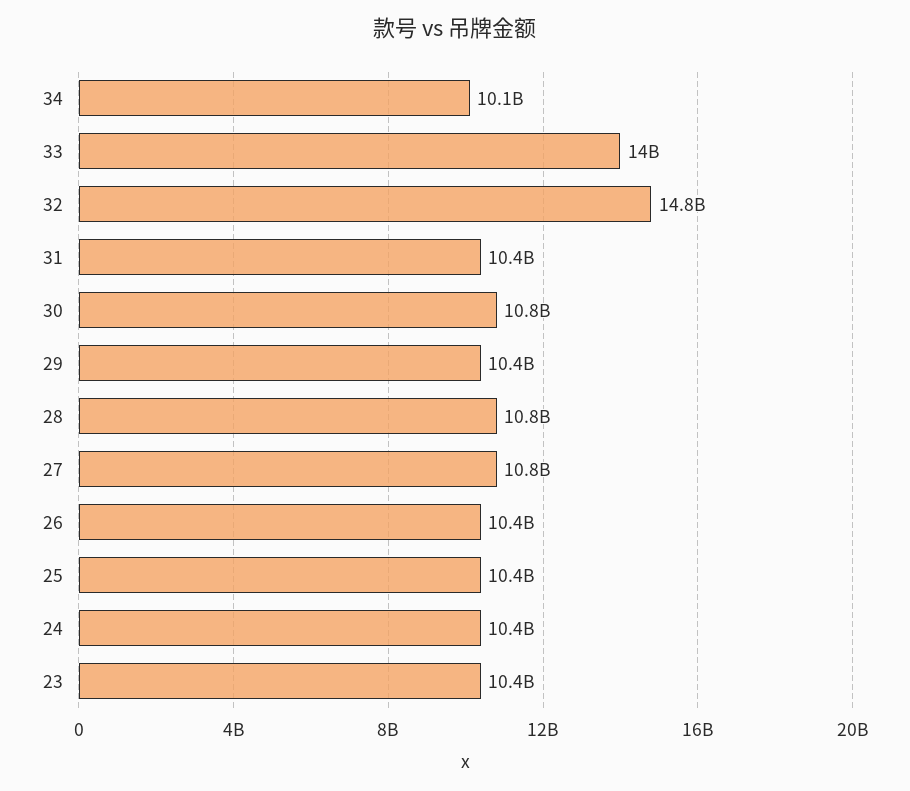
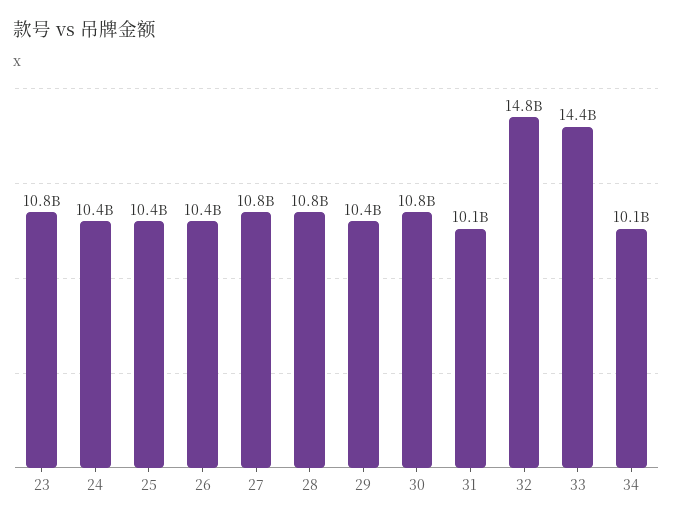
  {
    "34": 10100000000,
-   "33": 14000000000,
+   "33": 14400000000,
    "32": 14800000000,
-   "31": 10400000000,
+   "31": 10100000000,
    "30": 10800000000,
    "29": 10400000000,
    "28": 10800000000,
    "27": 10800000000,
    "26": 10400000000,
    "25": 10400000000,
    "24": 10400000000,
-   "23": 10400000000
+   "23": 10800000000
  }

